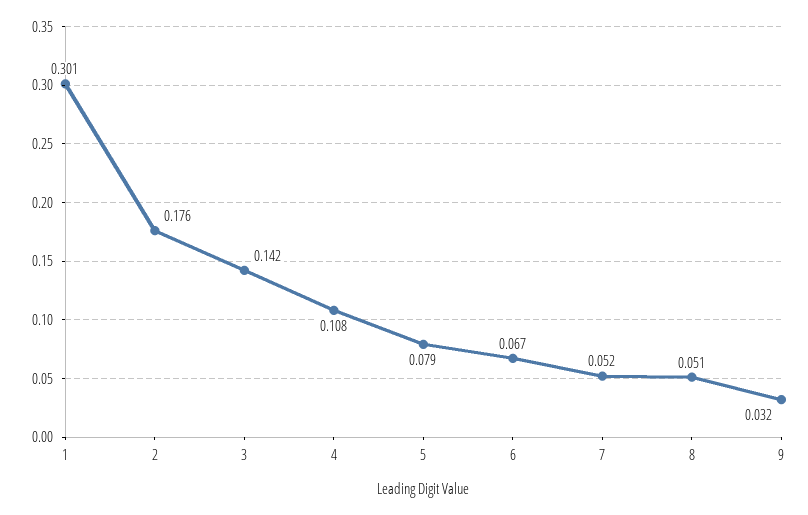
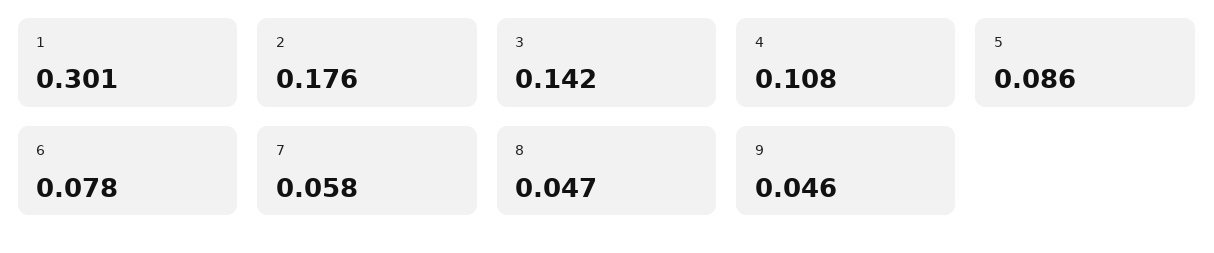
  {
    "1": 0.301,
    "2": 0.176,
    "3": 0.142,
    "4": 0.108,
-   "5": 0.079,
+   "5": 0.086,
-   "6": 0.067,
+   "6": 0.078,
-   "7": 0.052,
+   "7": 0.058,
-   "8": 0.051,
+   "8": 0.047,
-   "9": 0.032
+   "9": 0.046
  }

